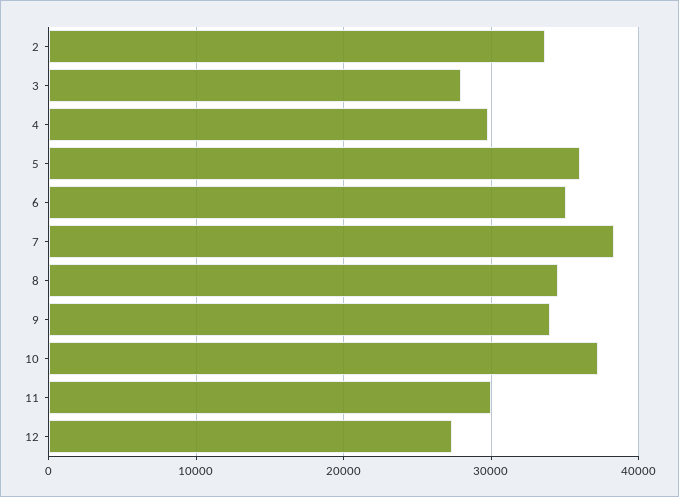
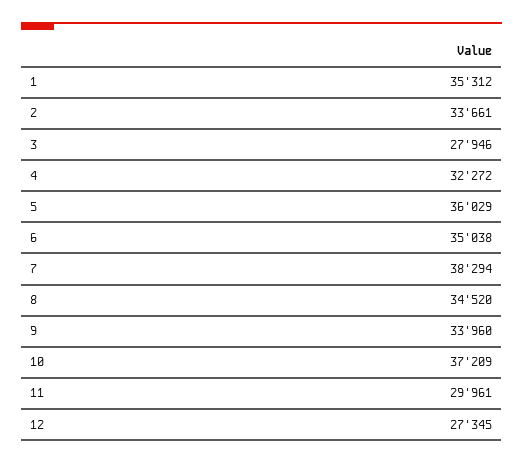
  {
    "2": 33661,
    "3": 27946,
-   "4": 30000,
+   "4": 32272,
    "5": 36029,
    "6": 35038,
    "7": 38294,
    "8": 34520,
    "9": 33960,
    "10": 37209,
    "11": 29961,
-   "12": 27345
+   "12": 27345,
+   "1": 35312
  }

